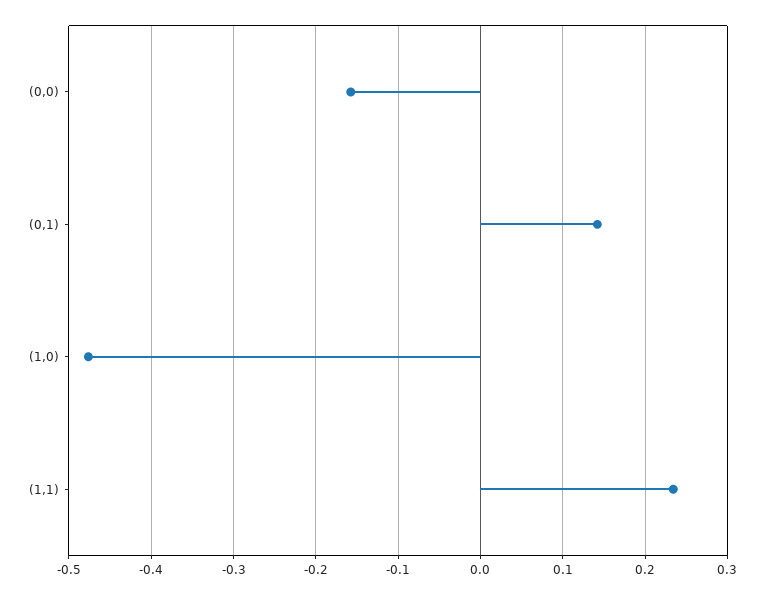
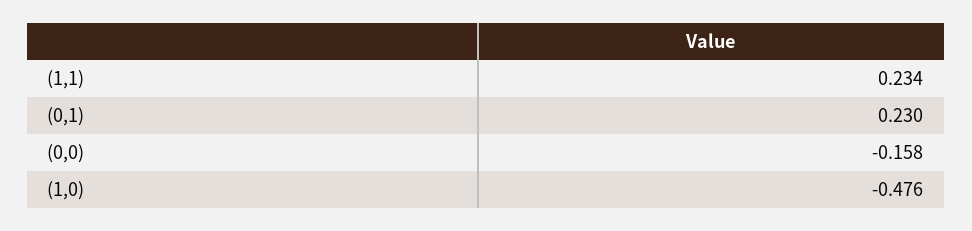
  {
    "(0,0)": -0.158,
-   "(0,1)": 0.14,
+   "(0,1)": 0.23,
    "(1,0)": -0.476,
    "(1,1)": 0.234
  }

